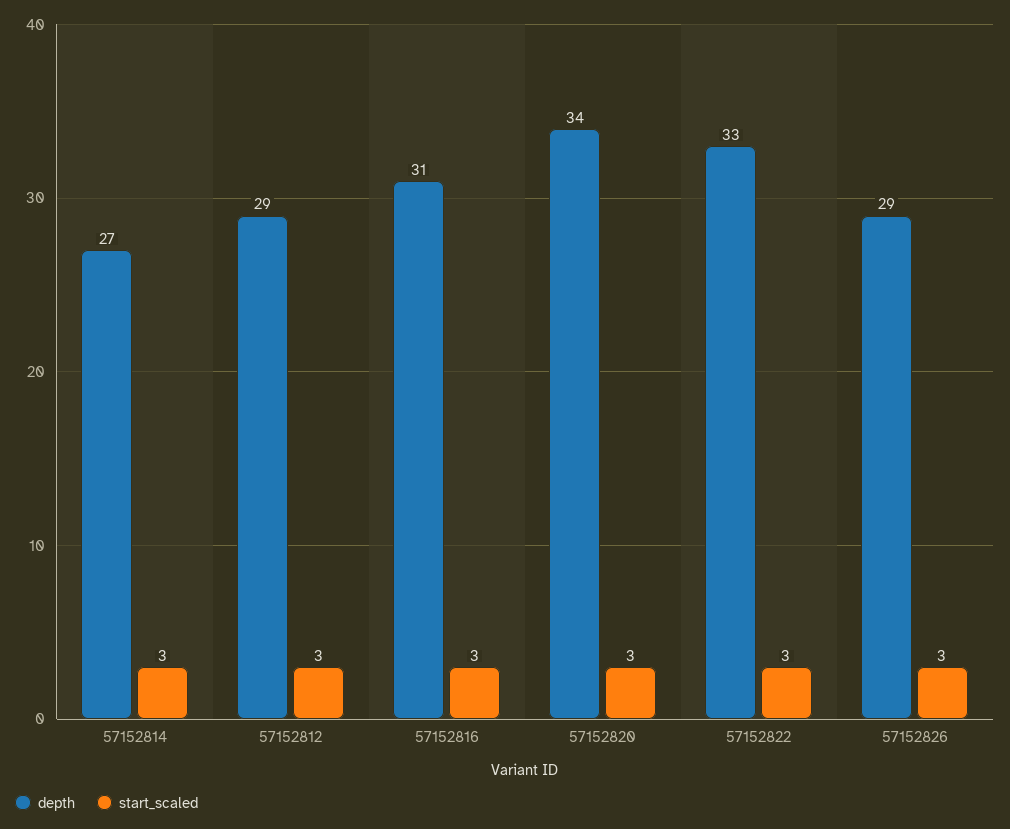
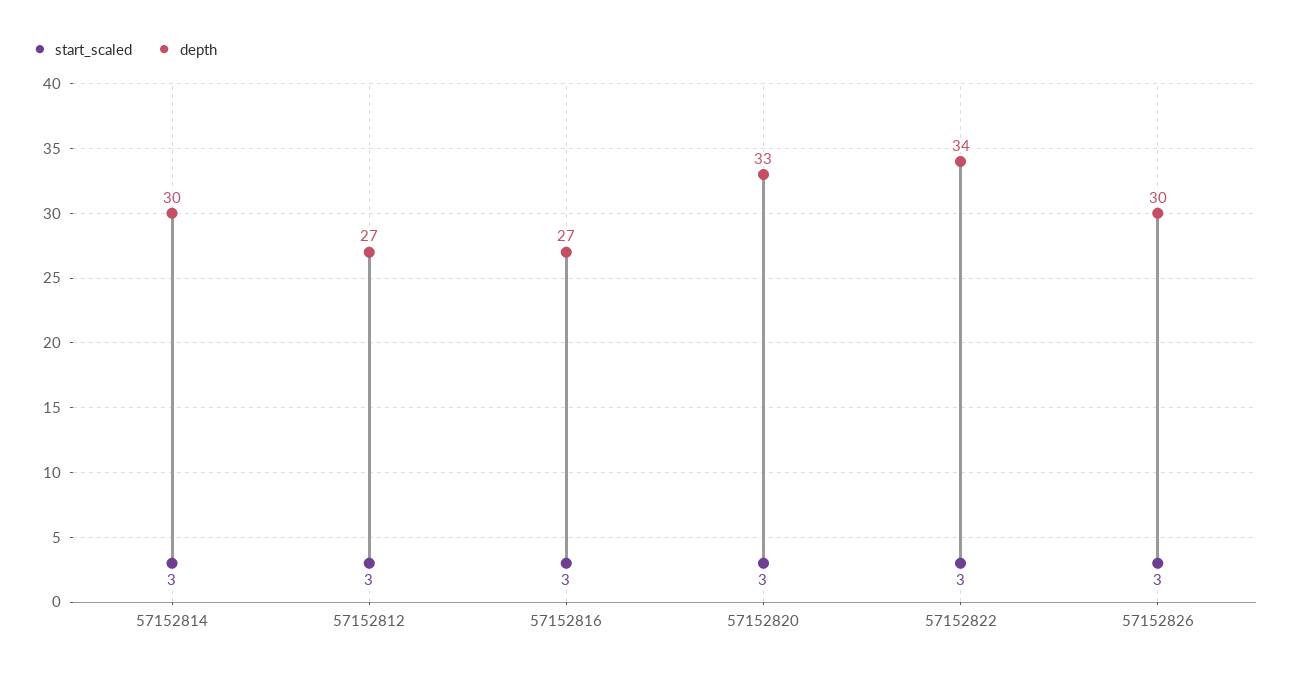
  {
    "depth": {
-     "57152814": 27,
+     "57152814": 30,
-     "57152812": 29,
+     "57152812": 27,
-     "57152816": 31,
+     "57152816": 27,
-     "57152820": 34,
+     "57152820": 33,
-     "57152822": 33,
+     "57152822": 34,
-     "57152826": 29
+     "57152826": 30
    },
    "start_scaled": {
      "57152814": 3,
      "57152812": 3,
      "57152816": 3,
      "57152820": 3,
      "57152822": 3,
      "57152826": 3
    }
  }

